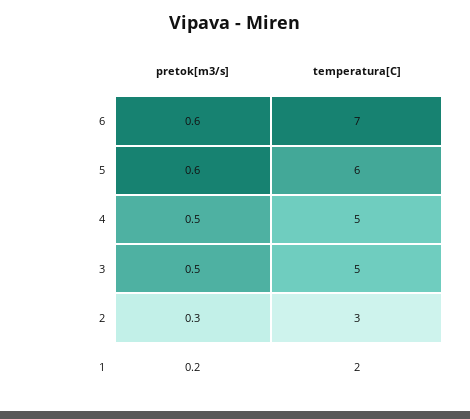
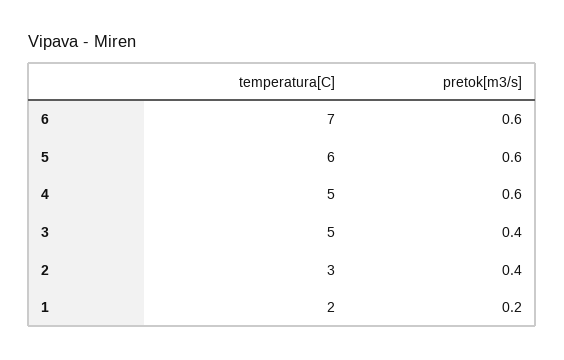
  {
    "pretok[m3/s]": {
      "6": 0.6,
      "5": 0.6,
-     "4": 0.5,
+     "4": 0.6,
-     "3": 0.5,
+     "3": 0.4,
-     "2": 0.3,
+     "2": 0.4,
      "1": 0.2
    },
    "temperatura[C]": {
      "6": 7,
      "5": 6,
      "4": 5,
      "3": 5,
      "2": 3,
      "1": 2
    }
  }

